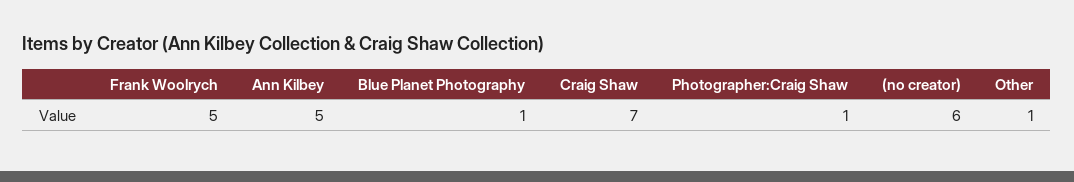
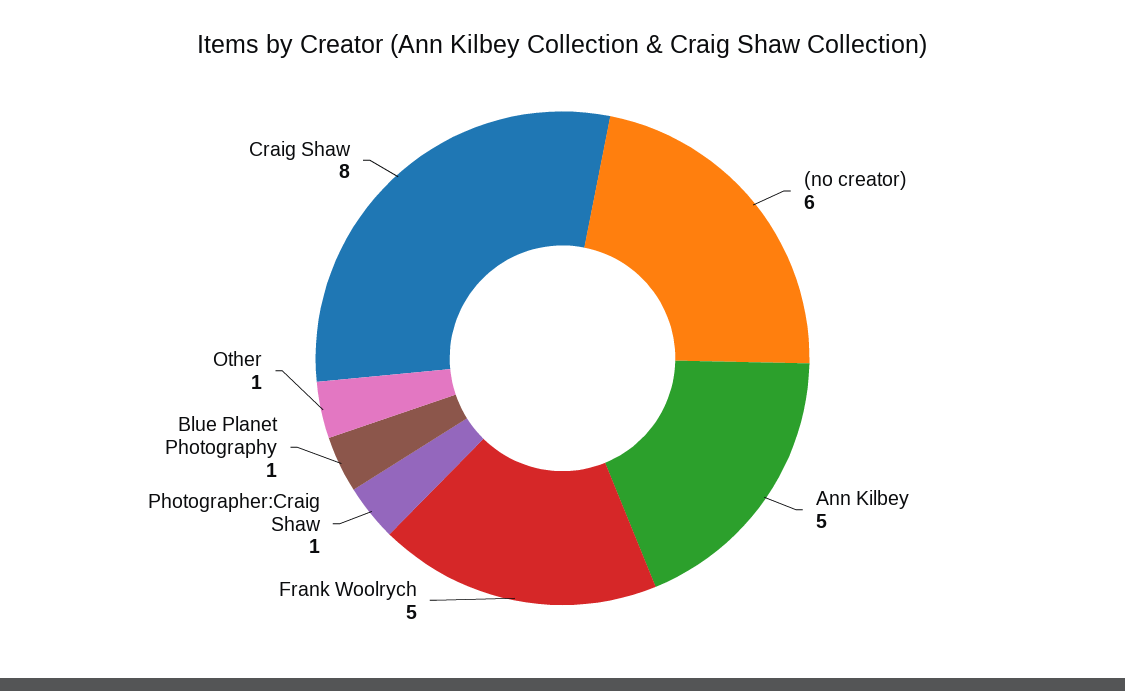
  {
    "Frank Woolrych": 5,
    "Ann Kilbey": 5,
    "Blue Planet Photography": 1,
-   "Craig Shaw": 7,
+   "Craig Shaw": 8,
    "Photographer:Craig Shaw": 1,
    "(no creator)": 6,
    "Other": 1
  }

